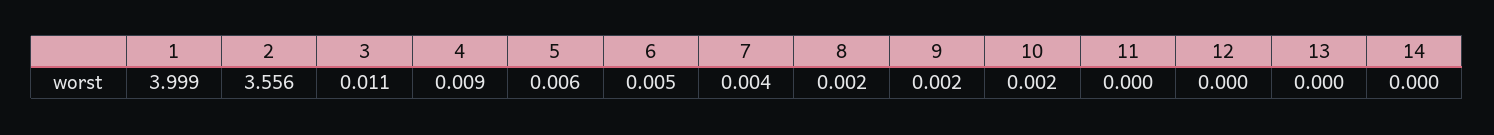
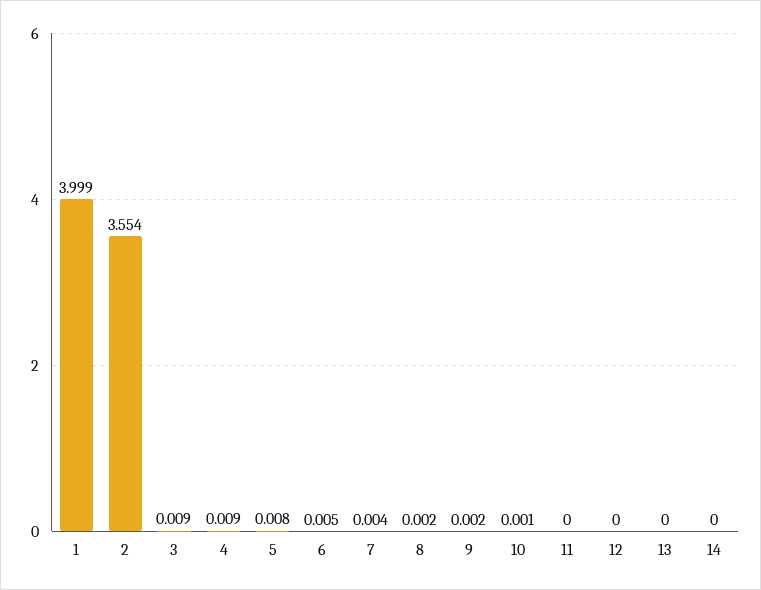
  {
    "1": 3.999,
-   "2": 3.556,
+   "2": 3.554,
-   "3": 0.011,
+   "3": 0.009,
    "4": 0.009,
-   "5": 0.006,
+   "5": 0.008,
    "6": 0.005,
    "7": 0.004,
    "8": 0.002,
    "9": 0.002,
-   "10": 0.002,
+   "10": 0.001,
    "11": 0,
    "12": 0,
    "13": 0,
    "14": 0
  }

